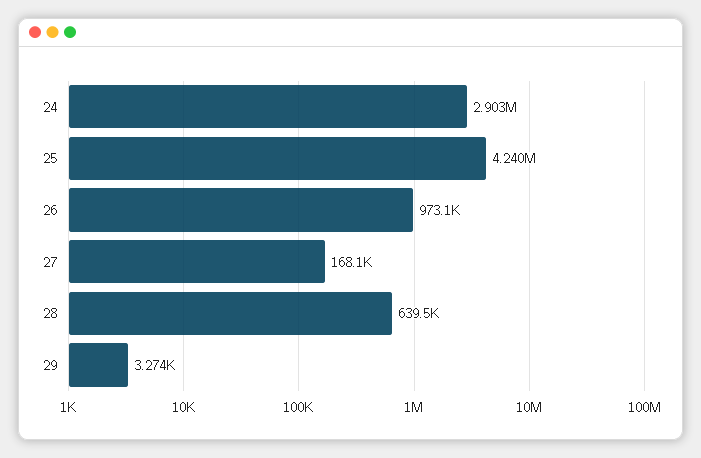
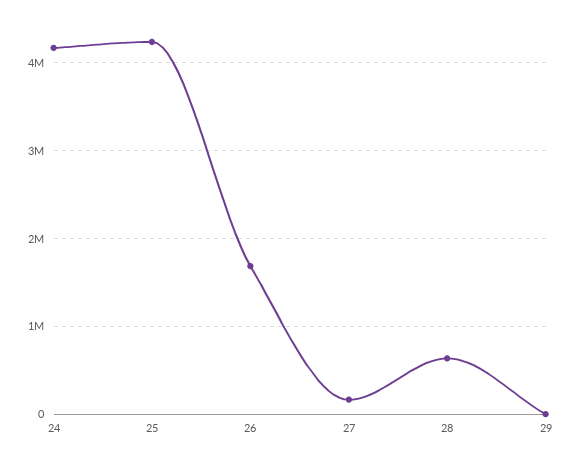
  {
-   "24": 2903000,
+   "24": 4200000,
    "25": 4240000,
-   "26": 973100,
+   "26": 1700000,
    "27": 168100,
    "28": 639500,
    "29": 3274
  }

